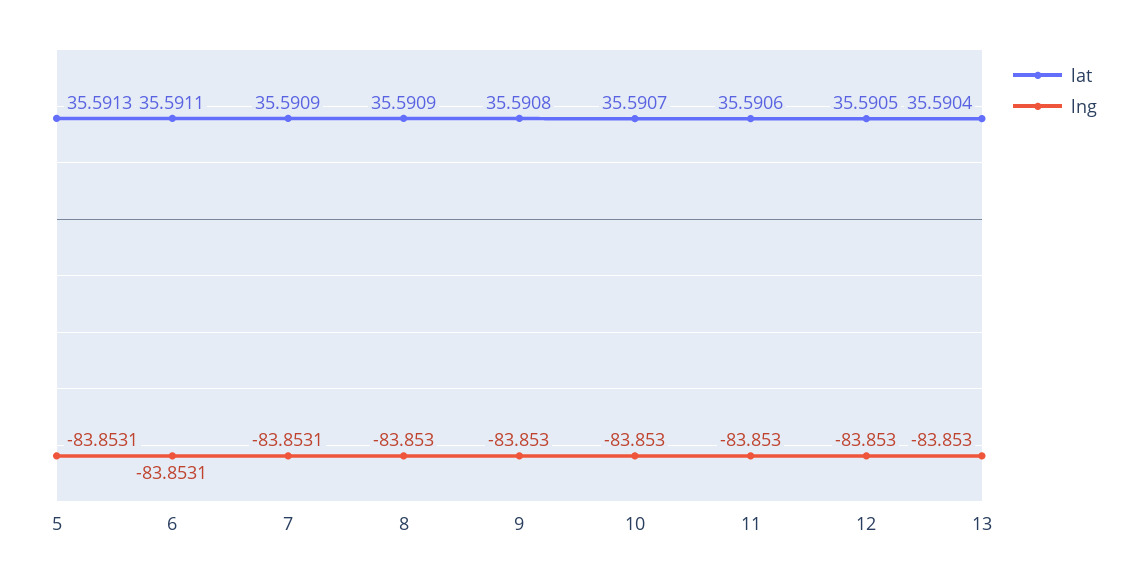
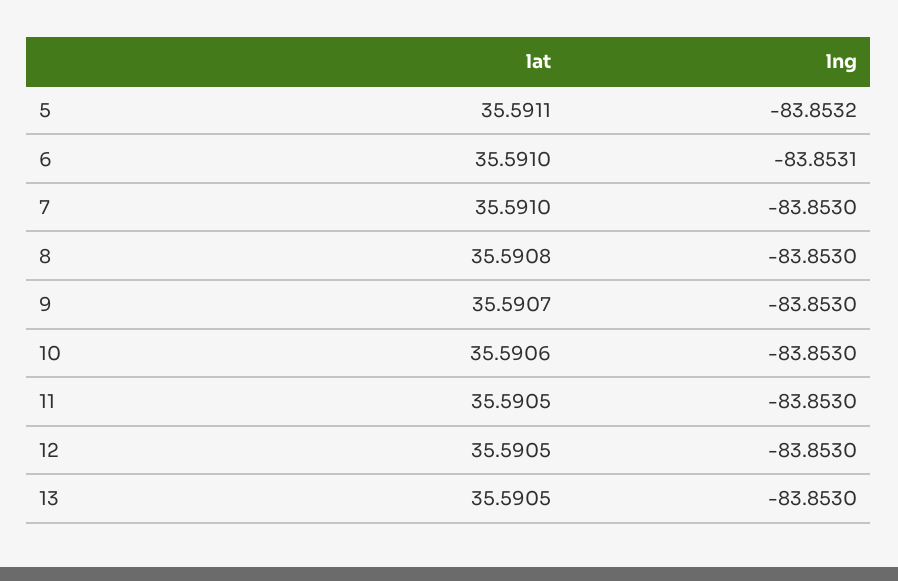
  {
    "lat": {
-     "5": 35.5913,
+     "5": 35.5911,
-     "6": 35.5911,
+     "6": 35.591,
-     "7": 35.5909,
+     "7": 35.591,
-     "8": 35.5909,
+     "8": 35.5908,
-     "9": 35.5908,
+     "9": 35.5907,
-     "10": 35.5907,
+     "10": 35.5906,
-     "11": 35.5906,
+     "11": 35.5905,
      "12": 35.5905,
-     "13": 35.5904
+     "13": 35.5905
    },
    "lng": {
-     "5": -83.8531,
+     "5": -83.8532,
      "6": -83.8531,
-     "7": -83.8531,
+     "7": -83.853,
      "8": -83.853,
      "9": -83.853,
      "10": -83.853,
      "11": -83.853,
      "12": -83.853,
      "13": -83.853
    }
  }

